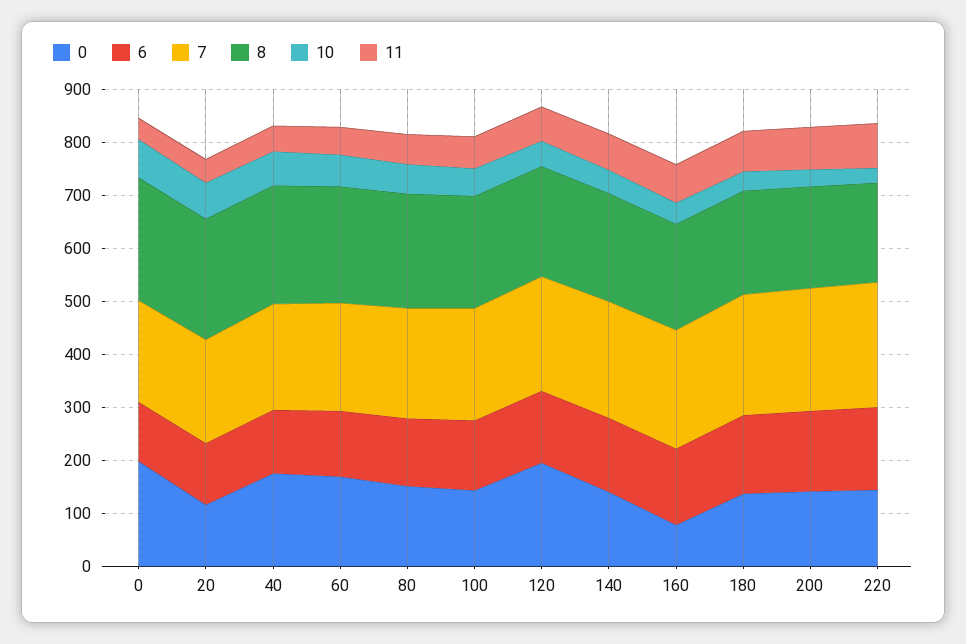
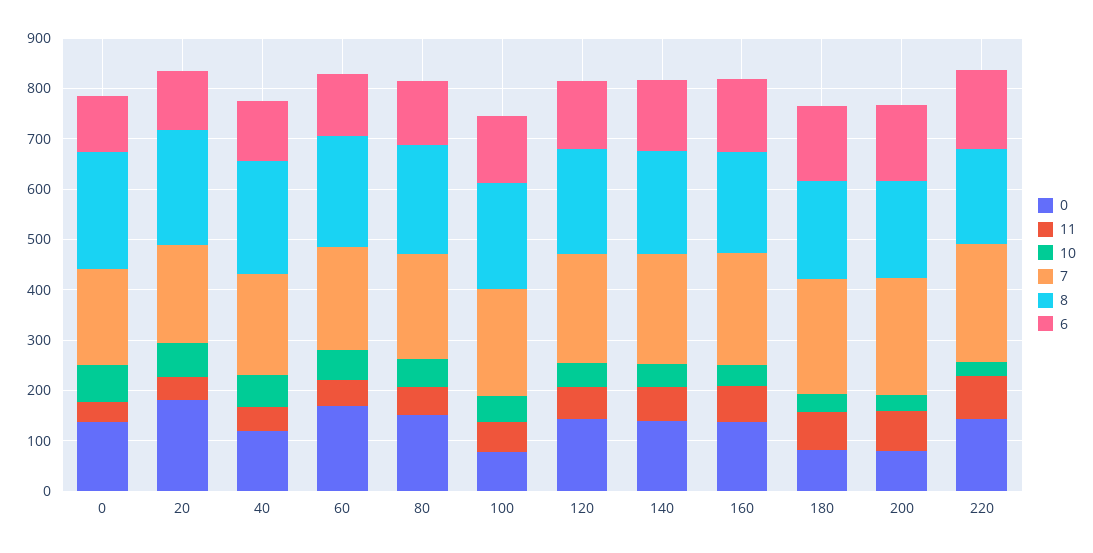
  {
    "0": {
-     "0": 200,
+     "0": 140,
-     "20": 120,
+     "20": 180,
-     "40": 180,
+     "40": 120,
      "60": 160,
      "80": 160,
-     "100": 140,
+     "100": 80,
-     "120": 200,
+     "120": 140,
      "140": 140,
-     "160": 80,
+     "160": 140,
-     "180": 140,
+     "180": 80,
-     "200": 140,
+     "200": 80,
      "220": 140
    },
    "6": {
      "0": 120,
      "20": 120,
      "40": 120,
      "60": 120,
      "80": 120,
      "100": 140,
      "120": 140,
      "140": 140,
      "160": 140,
      "180": 140,
      "200": 160,
      "220": 160
    },
    "7": {
      "0": 200,
      "20": 200,
      "40": 200,
      "60": 200,
      "80": 200,
      "100": 220,
      "120": 220,
      "140": 220,
      "160": 220,
      "180": 220,
      "200": 240,
      "220": 240
    },
    "8": {
      "0": 240,
      "20": 220,
      "40": 220,
      "60": 220,
      "80": 220,
      "100": 220,
      "120": 200,
      "140": 200,
      "160": 200,
      "180": 200,
      "200": 200,
      "220": 180
    },
    "10": {
      "0": 80,
      "20": 60,
      "40": 60,
      "60": 60,
      "80": 60,
      "100": 60,
      "120": 40,
      "140": 40,
      "160": 40,
      "180": 40,
      "200": 40,
      "220": 20
    },
    "11": {
      "0": 40,
      "20": 40,
      "40": 40,
      "60": 60,
      "80": 60,
      "100": 60,
      "120": 60,
      "140": 60,
      "160": 80,
      "180": 80,
      "200": 80,
      "220": 80
    }
  }

